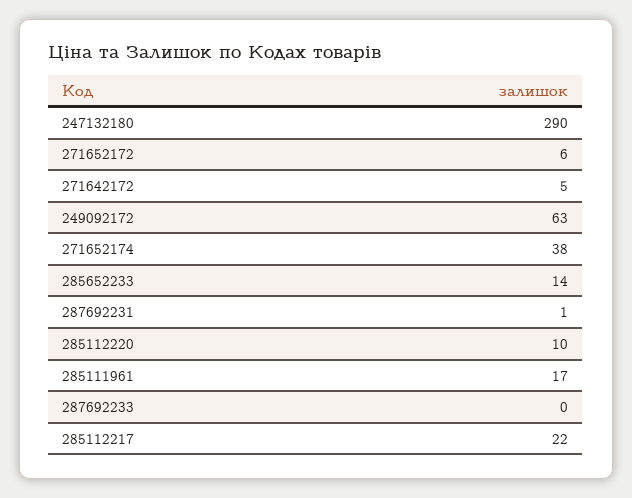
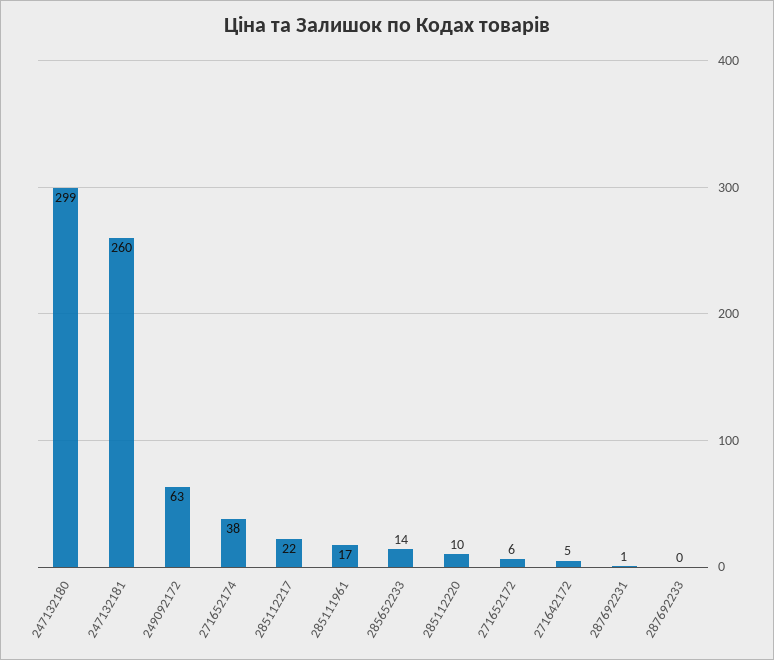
  {
-   "247132180": 290,
+   "247132180": 299,
    "271652172": 6,
    "271642172": 5,
    "249092172": 63,
    "271652174": 38,
    "285652233": 14,
    "287692231": 1,
    "285112220": 10,
    "285111961": 17,
    "287692233": 0,
-   "285112217": 22
+   "285112217": 22,
+   "247132181": 260
  }

